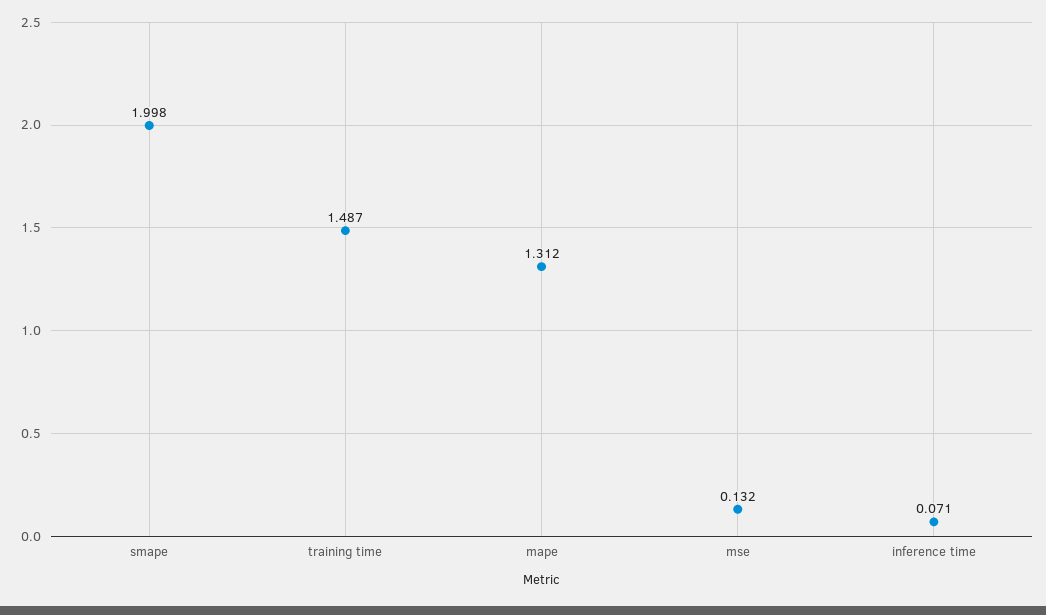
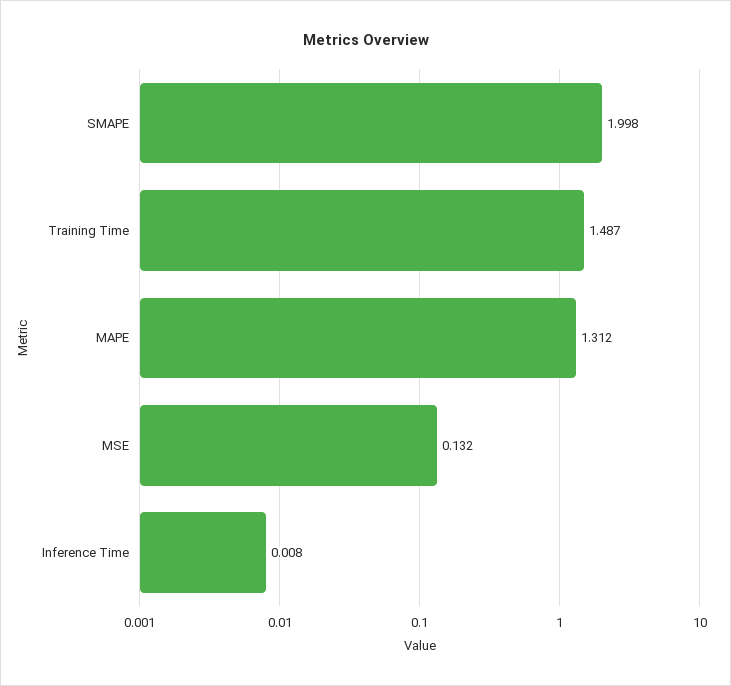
  {
    "smape": 1.998,
    "training time": 1.487,
    "mape": 1.312,
    "mse": 0.132,
-   "inference time": 0.071
+   "inference time": 0.008
  }

